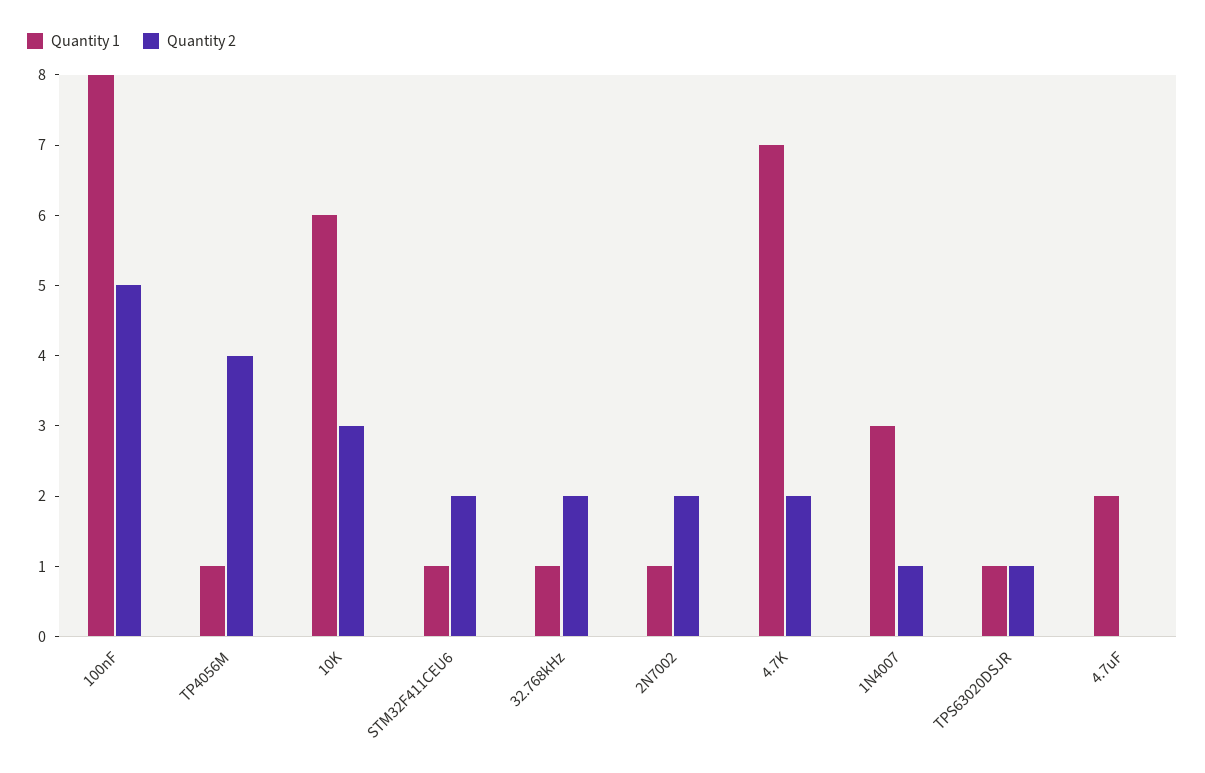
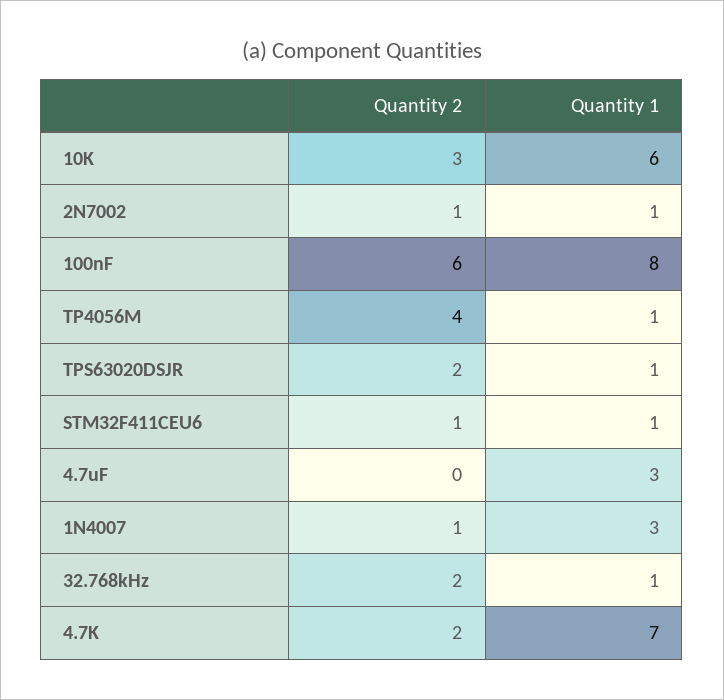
  {
    "Quantity 1": {
      "100nF": 8,
      "TP4056M": 1,
      "10K": 6,
      "STM32F411CEU6": 1,
      "32.768kHz": 1,
      "2N7002": 1,
      "4.7K": 7,
      "1N4007": 3,
      "TPS63020DSJR": 1,
-     "4.7uF": 2
+     "4.7uF": 3
    },
    "Quantity 2": {
-     "100nF": 5,
+     "100nF": 6,
      "TP4056M": 4,
      "10K": 3,
-     "STM32F411CEU6": 2,
+     "STM32F411CEU6": 1,
      "32.768kHz": 2,
-     "2N7002": 2,
+     "2N7002": 1,
      "4.7K": 2,
      "1N4007": 1,
-     "TPS63020DSJR": 1,
+     "TPS63020DSJR": 2,
      "4.7uF": 0
    }
  }

